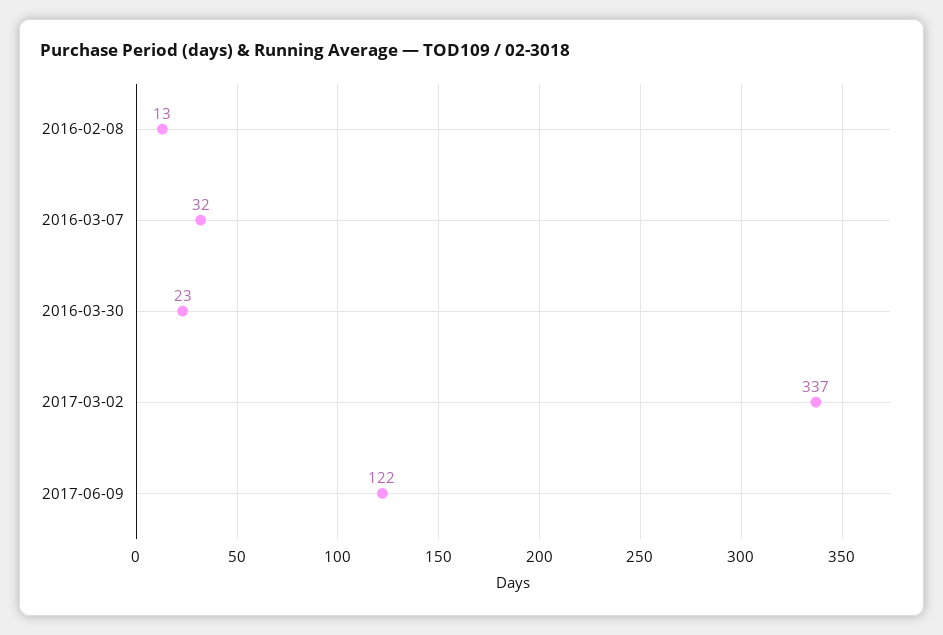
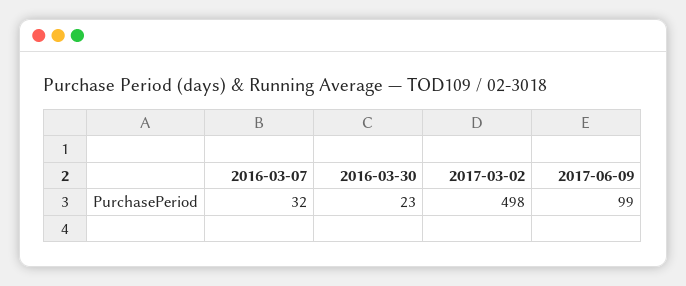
  {
-   "2016-02-08": 13,
    "2016-03-07": 32,
    "2016-03-30": 23,
-   "2017-03-02": 337,
+   "2017-03-02": 498,
-   "2017-06-09": 122
+   "2017-06-09": 99
  }

